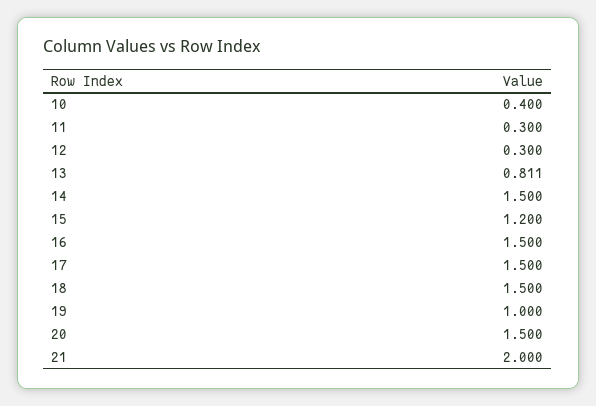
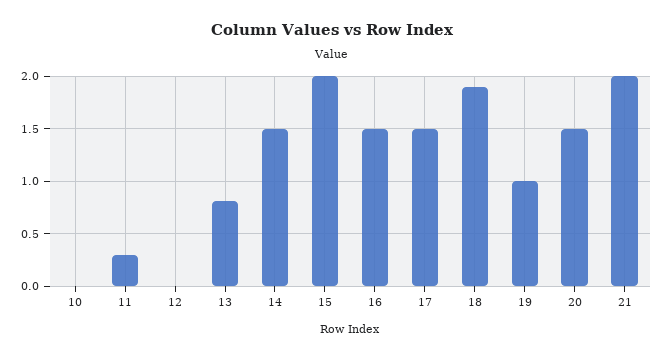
  {
-   "10": 0.4,
+   "10": 0,
    "11": 0.3,
-   "12": 0.3,
+   "12": 0,
    "13": 0.811,
    "14": 1.5,
-   "15": 1.2,
+   "15": 2,
    "16": 1.5,
    "17": 1.5,
-   "18": 1.5,
+   "18": 1.9,
    "19": 1,
    "20": 1.5,
    "21": 2
  }

